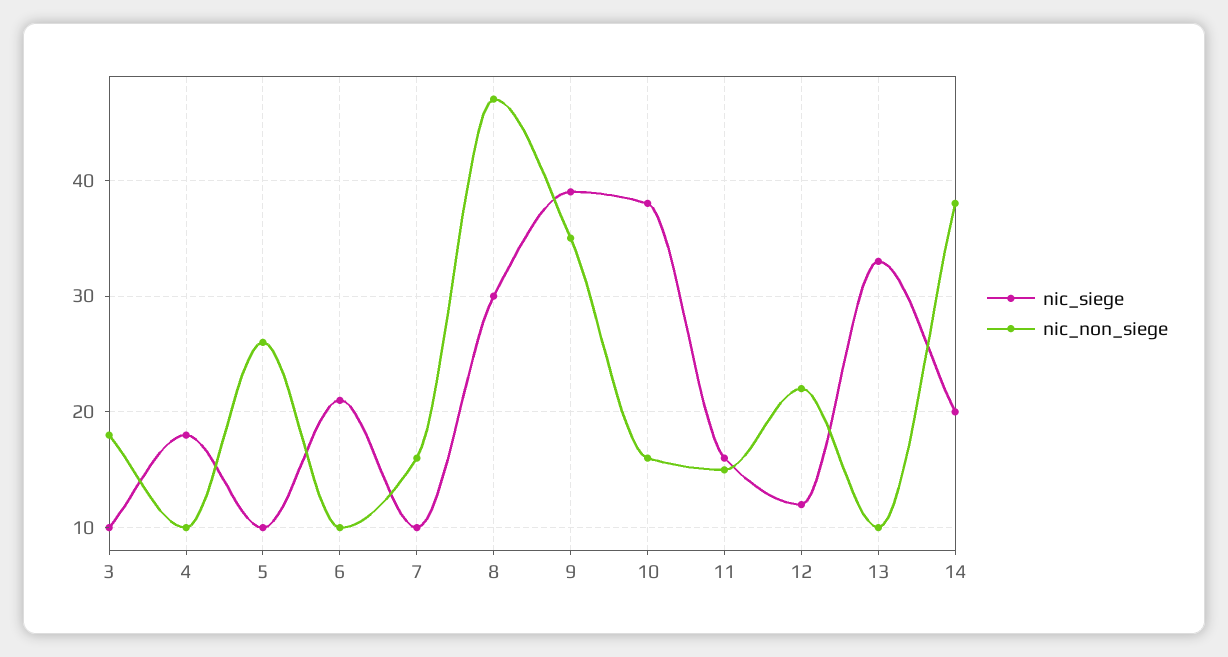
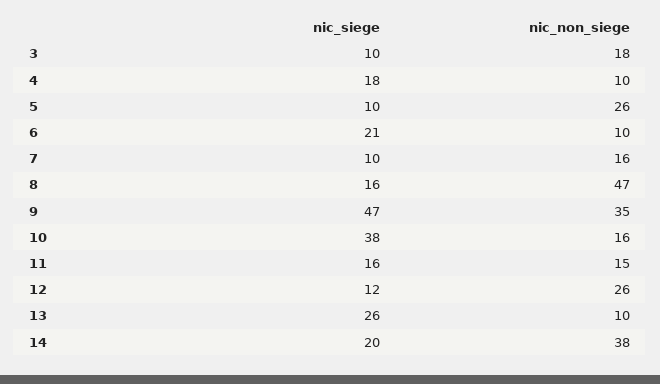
  {
    "nic_siege": {
      "3": 10,
      "4": 18,
      "5": 10,
      "6": 21,
      "7": 10,
-     "8": 30,
+     "8": 16,
-     "9": 39,
+     "9": 47,
      "10": 38,
      "11": 16,
      "12": 12,
-     "13": 33,
+     "13": 26,
      "14": 20
    },
    "nic_non_siege": {
      "3": 18,
      "4": 10,
      "5": 26,
      "6": 10,
      "7": 16,
      "8": 47,
      "9": 35,
      "10": 16,
      "11": 15,
-     "12": 22,
+     "12": 26,
      "13": 10,
      "14": 38
    }
  }

